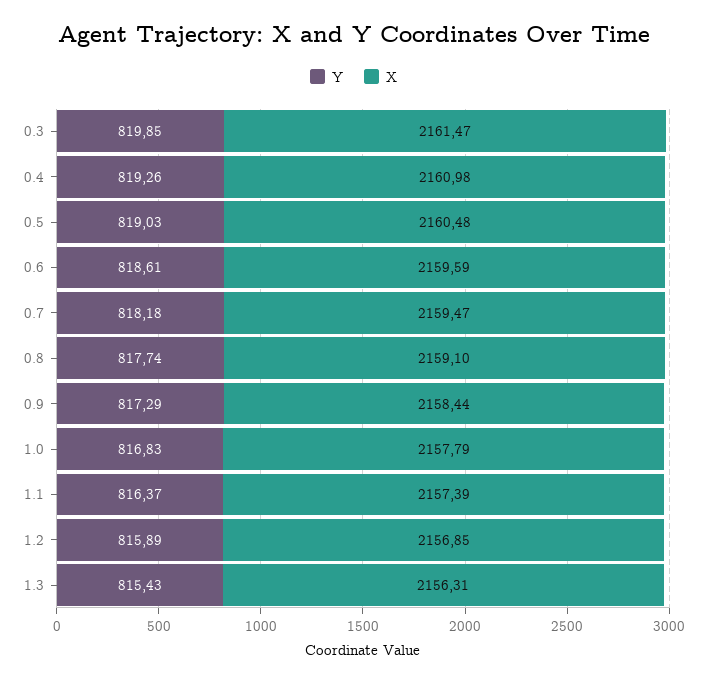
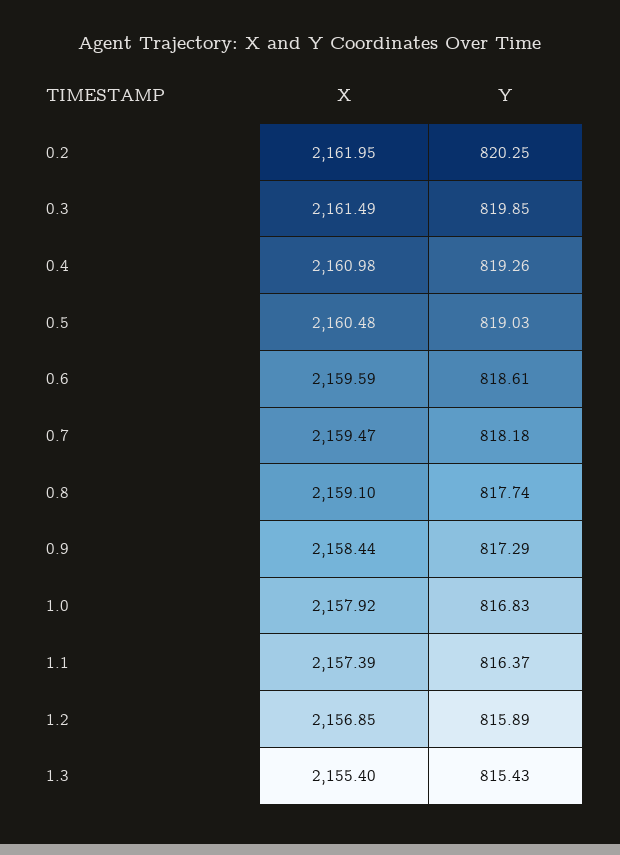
  {
    "Y": {
      "0.3": 819.85,
      "0.4": 819.26,
      "0.5": 819.03,
      "0.6": 818.61,
      "0.7": 818.18,
      "0.8": 817.74,
      "0.9": 817.29,
      "1.0": 816.83,
      "1.1": 816.37,
      "1.2": 815.89,
-     "1.3": 815.43
+     "1.3": 815.43,
+     "0.2": 820.25
    },
    "X": {
-     "0.3": 2161.47,
+     "0.3": 2161.49,
      "0.4": 2160.98,
      "0.5": 2160.48,
      "0.6": 2159.59,
      "0.7": 2159.47,
      "0.8": 2159.1,
      "0.9": 2158.44,
-     "1.0": 2157.79,
+     "1.0": 2157.92,
      "1.1": 2157.39,
      "1.2": 2156.85,
-     "1.3": 2156.31
+     "1.3": 2155.4,
+     "0.2": 2161.95
    }
  }

